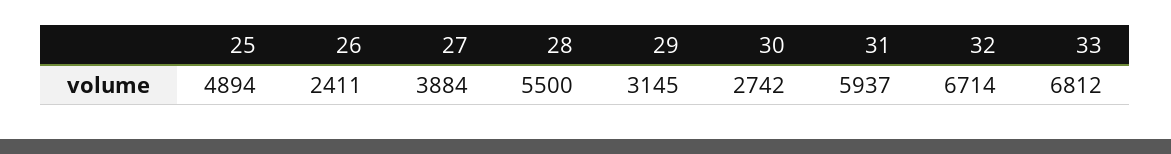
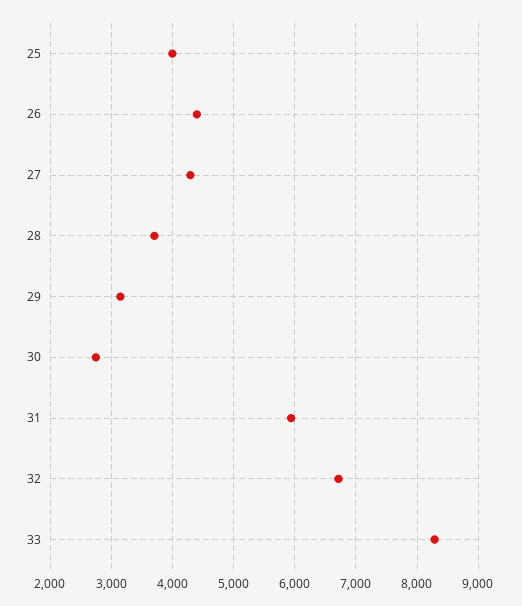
  {
-   "25": 4894,
+   "25": 4000,
-   "26": 2411,
+   "26": 4400,
-   "27": 3884,
+   "27": 4300,
-   "28": 5500,
+   "28": 3700,
    "29": 3145,
    "30": 2742,
    "31": 5937,
    "32": 6714,
-   "33": 6812
+   "33": 8300
  }

